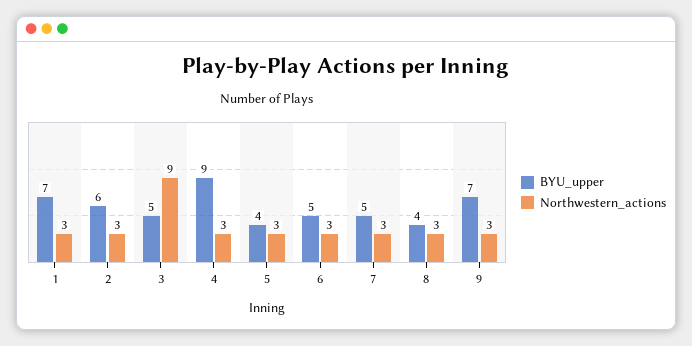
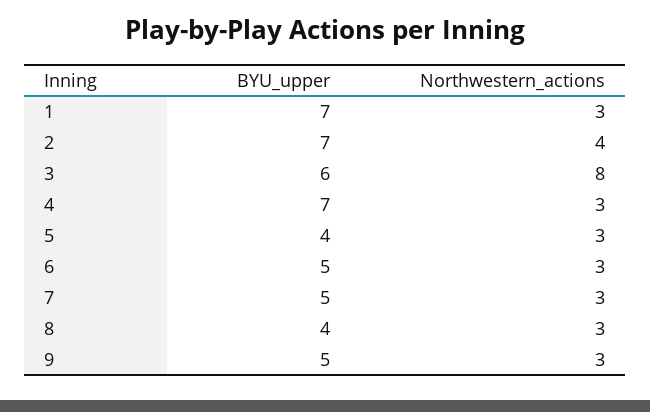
  {
    "BYU_upper": {
      "1": 7,
-     "2": 6,
+     "2": 7,
-     "3": 5,
+     "3": 6,
-     "4": 9,
+     "4": 7,
      "5": 4,
      "6": 5,
      "7": 5,
      "8": 4,
-     "9": 7
+     "9": 5
    },
    "Northwestern_actions": {
      "1": 3,
-     "2": 3,
+     "2": 4,
-     "3": 9,
+     "3": 8,
      "4": 3,
      "5": 3,
      "6": 3,
      "7": 3,
      "8": 3,
      "9": 3
    }
  }

